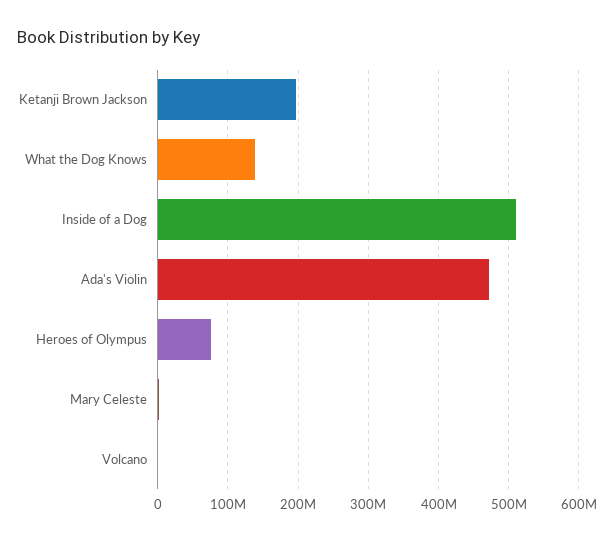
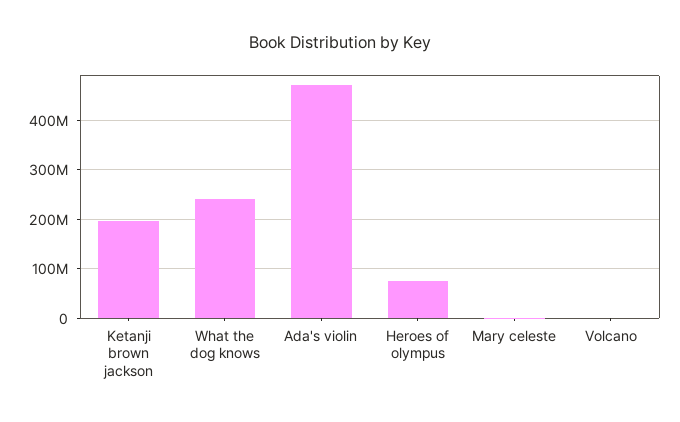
  {
    "Ketanji Brown Jackson": 200000000,
-   "What the Dog Knows": 140000000,
+   "What the Dog Knows": 240000000,
-   "Inside of a Dog": 510000000,
    "Ada's Violin": 470000000,
    "Heroes of Olympus": 80000000,
    "Mary Celeste": 0,
    "Volcano": 0
  }

